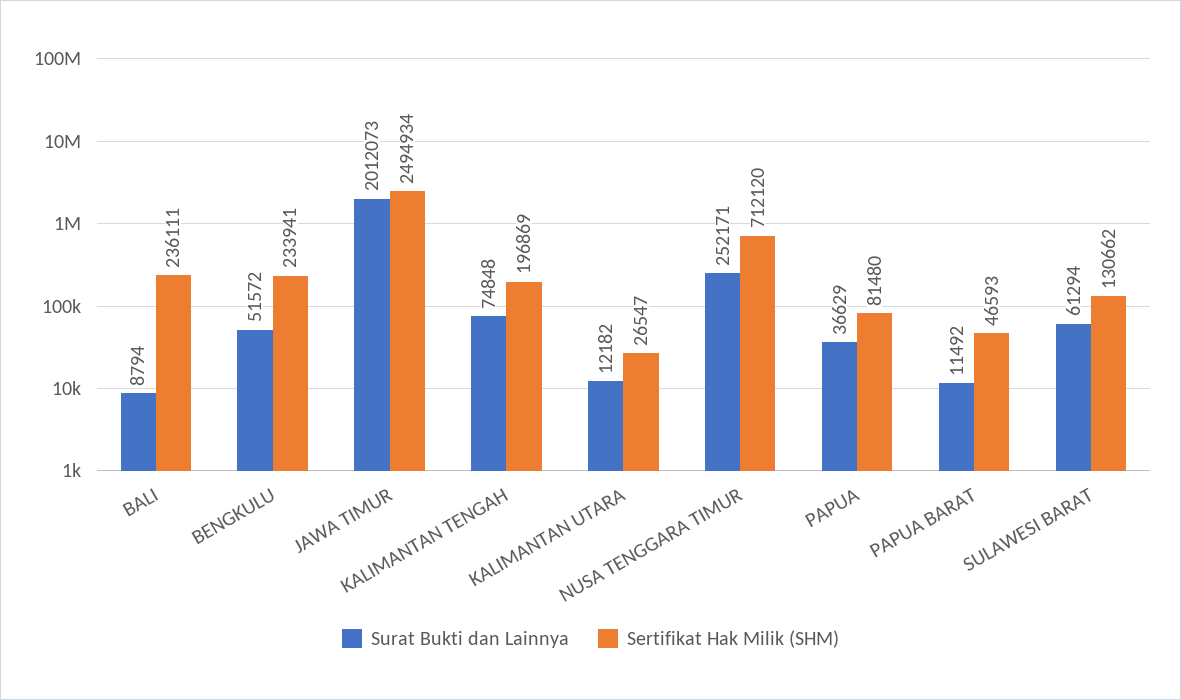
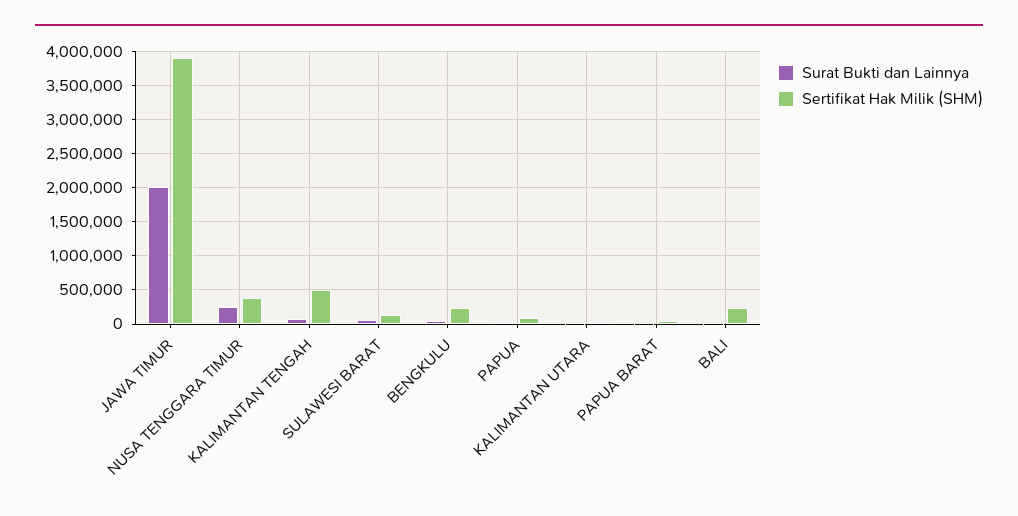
  {
    "Surat Bukti dan Lainnya": {
      "BALI": 8794,
      "BENGKULU": 51572,
      "JAWA TIMUR": 2012073,
      "KALIMANTAN TENGAH": 74848,
      "KALIMANTAN UTARA": 12182,
      "NUSA TENGGARA TIMUR": 252171,
      "PAPUA": 36629,
      "PAPUA BARAT": 11492,
      "SULAWESI BARAT": 61294
    },
    "Sertifikat Hak Milik (SHM)": {
      "BALI": 236111,
      "BENGKULU": 233941,
-     "JAWA TIMUR": 2494934,
+     "JAWA TIMUR": 3900000,
-     "KALIMANTAN TENGAH": 196869,
+     "KALIMANTAN TENGAH": 500000,
      "KALIMANTAN UTARA": 26547,
-     "NUSA TENGGARA TIMUR": 712120,
+     "NUSA TENGGARA TIMUR": 400000,
      "PAPUA": 81480,
      "PAPUA BARAT": 46593,
      "SULAWESI BARAT": 130662
    }
  }

